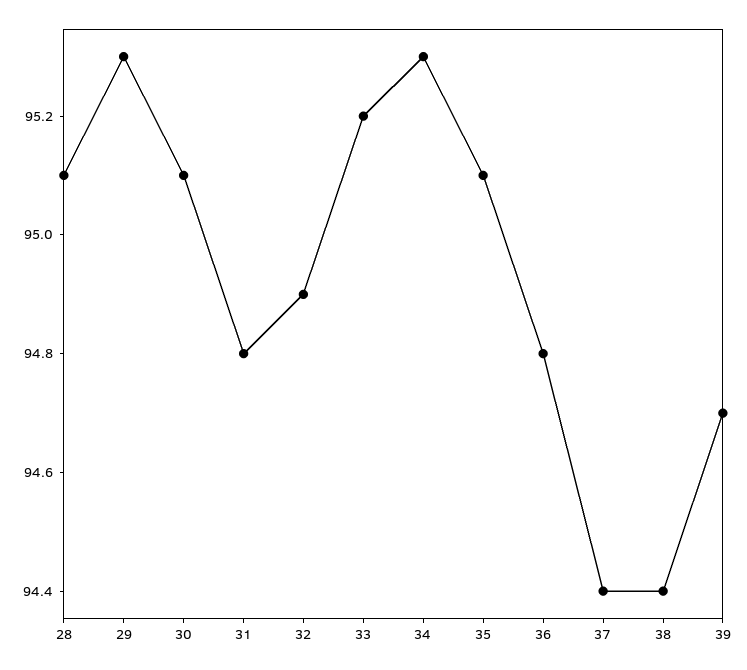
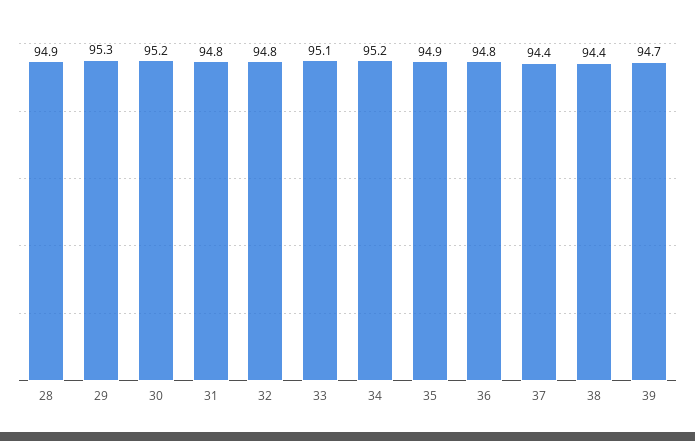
  {
-   "28": 95.1,
+   "28": 94.9,
    "29": 95.3,
-   "30": 95.1,
+   "30": 95.2,
    "31": 94.8,
-   "32": 94.9,
+   "32": 94.8,
-   "33": 95.2,
+   "33": 95.1,
-   "34": 95.3,
+   "34": 95.2,
-   "35": 95.1,
+   "35": 94.9,
    "36": 94.8,
    "37": 94.4,
    "38": 94.4,
    "39": 94.7
  }

